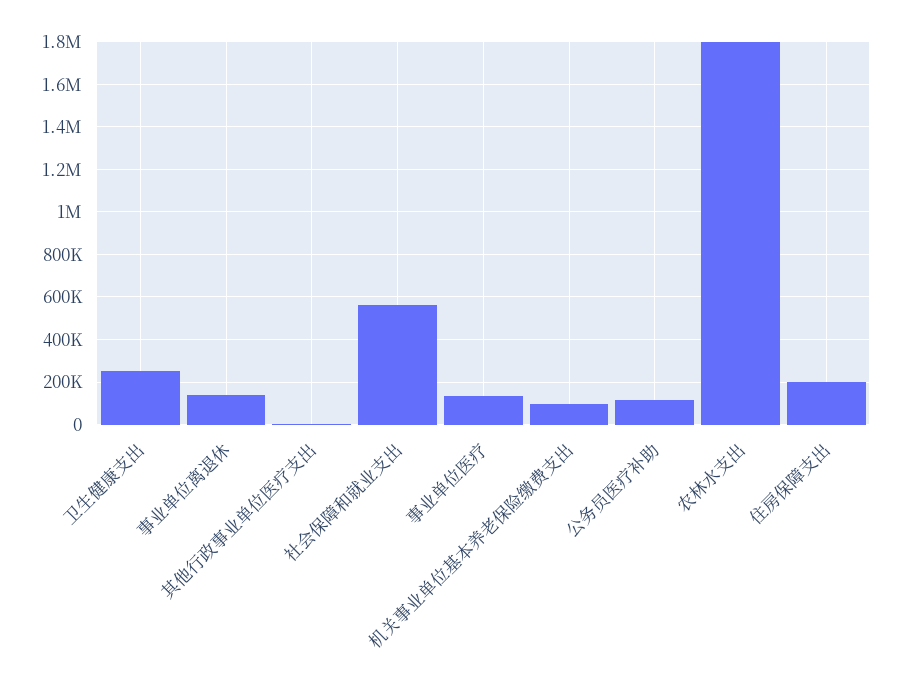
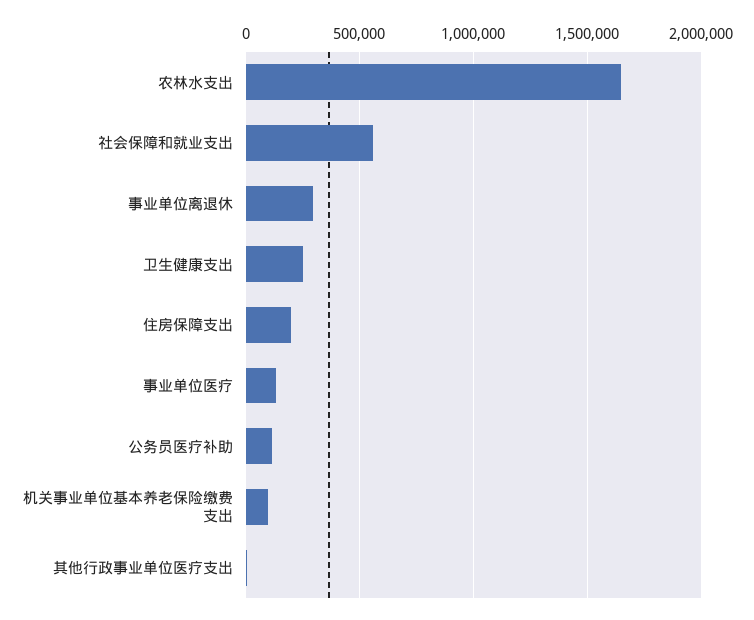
  {
    "卫生健康支出": 250000,
-   "事业单位离退休": 150000,
+   "事业单位离退休": 300000,
    "其他行政事业单位医疗支出": 0,
    "社会保障和就业支出": 550000,
    "事业单位医疗": 150000,
    "机关事业单位基本养老保险缴费支出": 100000,
    "公务员医疗补助": 100000,
-   "农林水支出": 1800000,
+   "农林水支出": 1650000,
    "住房保障支出": 200000
  }

